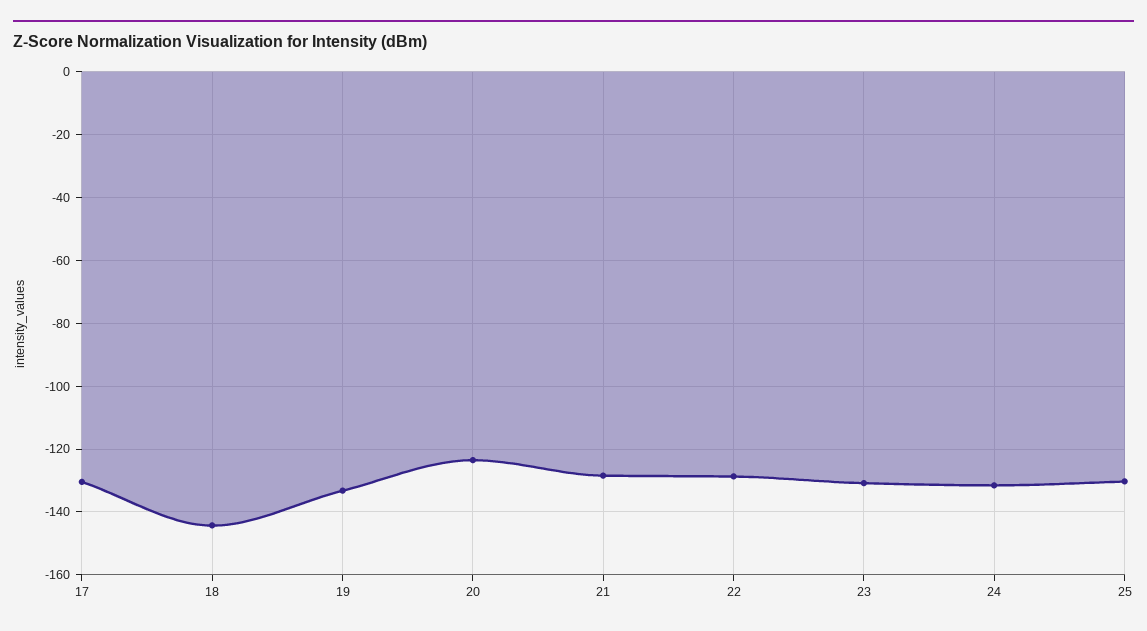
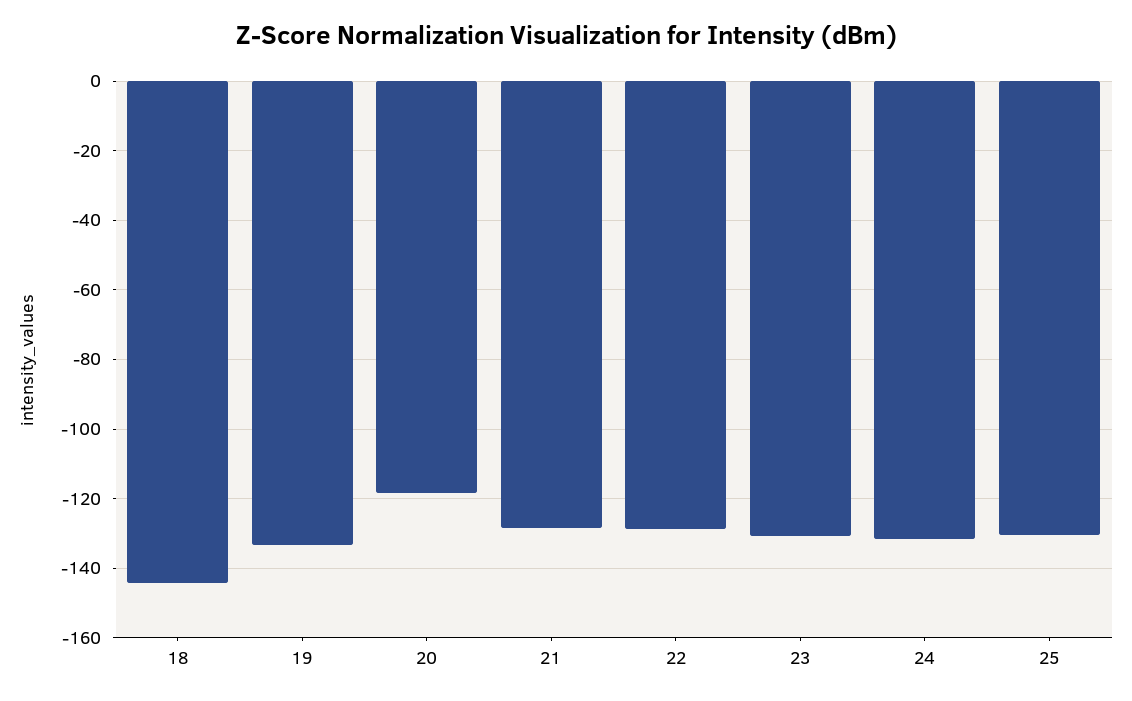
  {
-   "17": -130,
    "18": -144,
    "19": -134,
-   "20": -124,
+   "20": -118,
    "21": -128,
    "22": -128,
    "23": -130,
    "24": -132,
    "25": -130
  }

